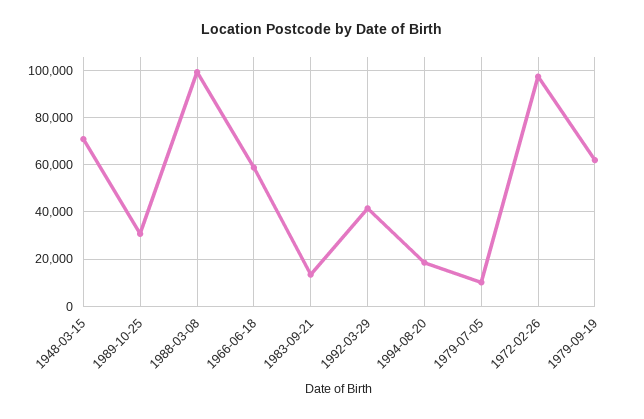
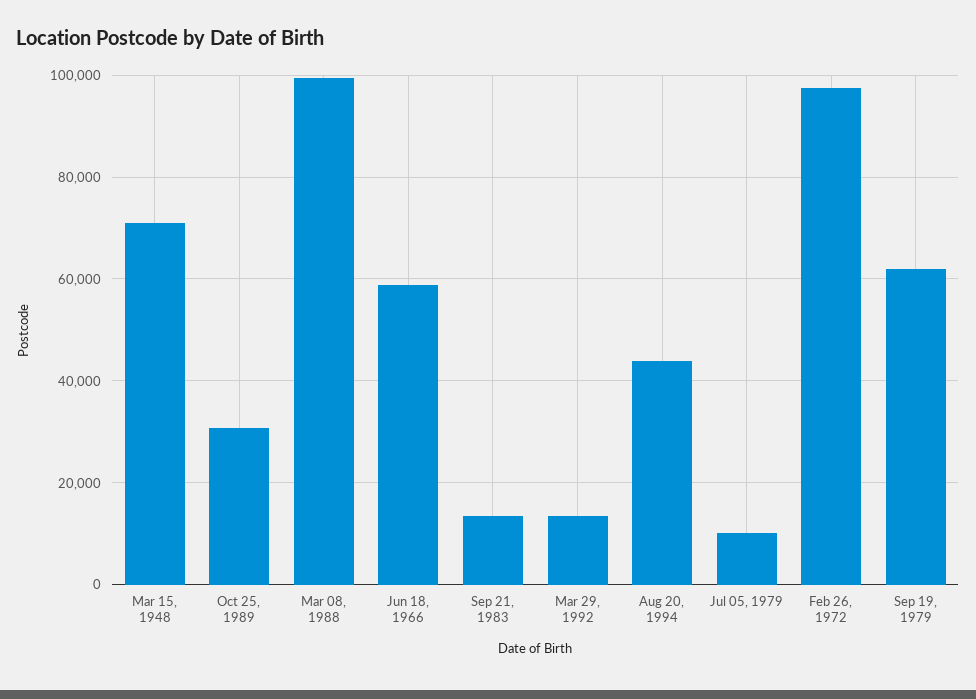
  {
    "1948-03-15": 70000,
    "1989-10-25": 30000,
    "1988-03-08": 100000,
    "1966-06-18": 58000,
    "1983-09-21": 14000,
-   "1992-03-29": 40000,
+   "1992-03-29": 14000,
-   "1994-08-20": 20000,
+   "1994-08-20": 44000,
    "1979-07-05": 10000,
    "1972-02-26": 98000,
    "1979-09-19": 62000
  }

